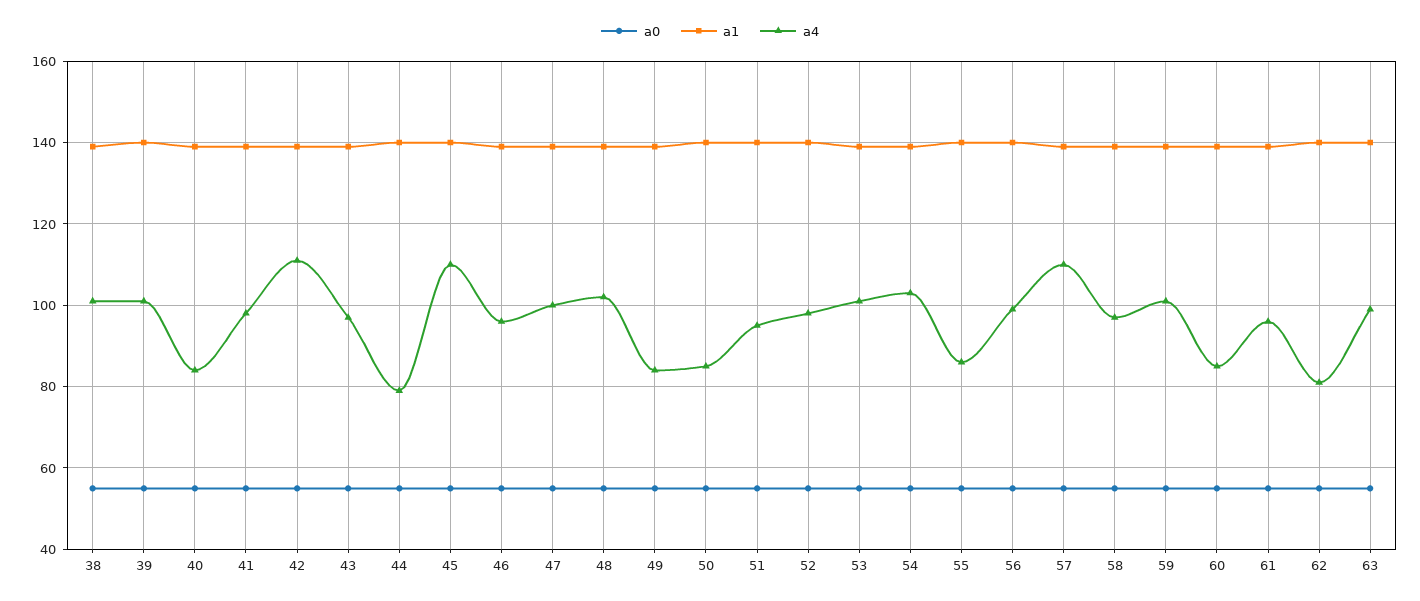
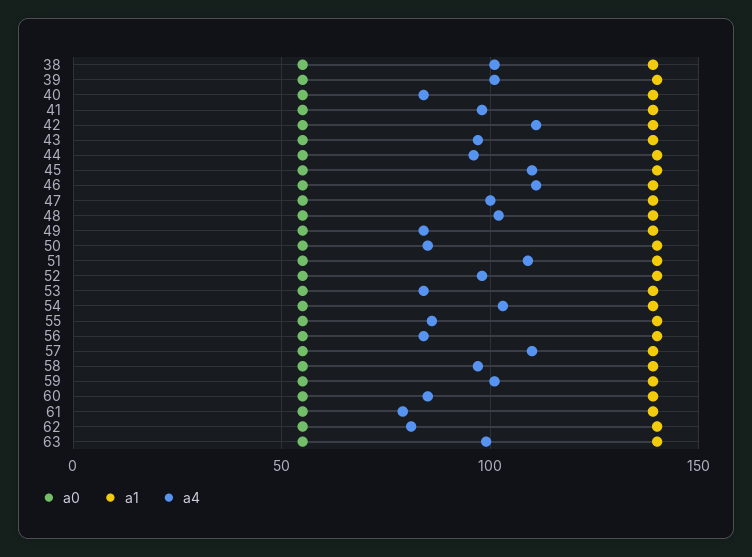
  {
    "a0": {
      "38": 55,
      "39": 55,
      "40": 55,
      "41": 55,
      "42": 55,
      "43": 55,
      "44": 55,
      "45": 55,
      "46": 55,
      "47": 55,
      "48": 55,
      "49": 55,
      "50": 55,
      "51": 55,
      "52": 55,
      "53": 55,
      "54": 55,
      "55": 55,
      "56": 55,
      "57": 55,
      "58": 55,
      "59": 55,
      "60": 55,
      "61": 55,
      "62": 55,
      "63": 55
    },
    "a1": {
      "38": 140,
      "39": 140,
      "40": 140,
      "41": 140,
      "42": 140,
      "43": 140,
      "44": 140,
      "45": 140,
      "46": 140,
      "47": 140,
      "48": 140,
      "49": 140,
      "50": 140,
      "51": 140,
      "52": 140,
      "53": 140,
      "54": 140,
      "55": 140,
      "56": 140,
      "57": 140,
      "58": 140,
      "59": 140,
      "60": 140,
      "61": 140,
      "62": 140,
      "63": 140
    },
    "a4": {
      "38": 100,
      "39": 100,
      "40": 85,
      "41": 100,
      "42": 110,
      "43": 95,
-     "44": 80,
+     "44": 95,
      "45": 110,
-     "46": 95,
+     "46": 110,
      "47": 100,
      "48": 100,
      "49": 85,
      "50": 85,
-     "51": 95,
+     "51": 110,
      "52": 100,
-     "53": 100,
+     "53": 85,
      "54": 105,
      "55": 85,
-     "56": 100,
+     "56": 85,
      "57": 110,
      "58": 95,
      "59": 100,
      "60": 85,
-     "61": 95,
+     "61": 80,
      "62": 80,
      "63": 100
    }
  }

